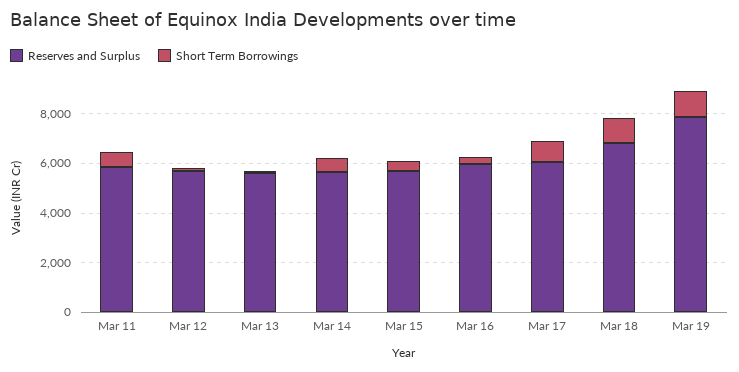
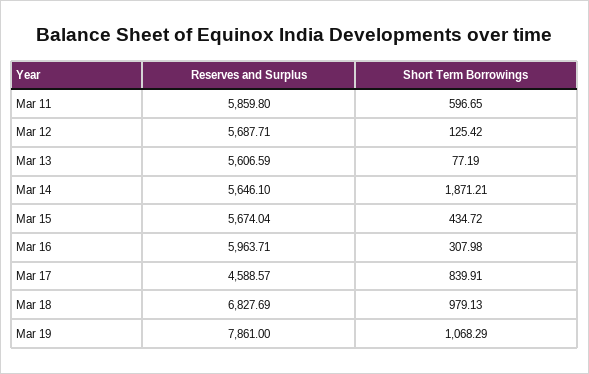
  {
    "Reserves and Surplus": {
      "Mar 11": 5859.8,
      "Mar 12": 5687.71,
      "Mar 13": 5606.59,
      "Mar 14": 5646.1,
      "Mar 15": 5674.04,
      "Mar 16": 5963.71,
-     "Mar 17": 6000,
+     "Mar 17": 4588.57,
      "Mar 18": 6827.69,
      "Mar 19": 7861
    },
    "Short Term Borrowings": {
      "Mar 11": 596.65,
      "Mar 12": 125.42,
      "Mar 13": 77.19,
-     "Mar 14": 500,
+     "Mar 14": 1871.21,
      "Mar 15": 434.72,
      "Mar 16": 307.98,
      "Mar 17": 839.91,
      "Mar 18": 979.13,
      "Mar 19": 1068.29
    }
  }

